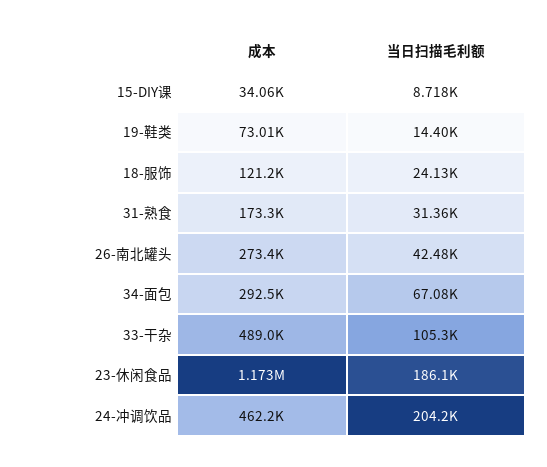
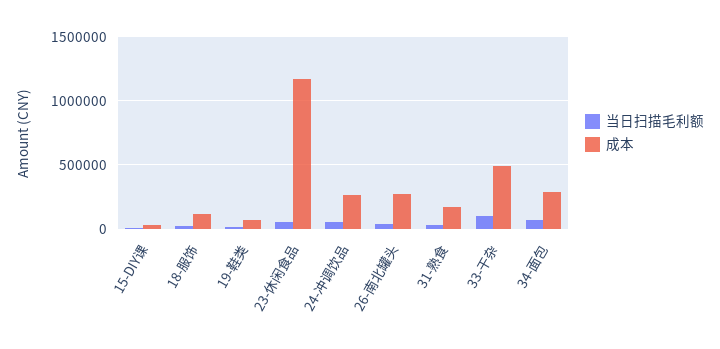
  {
    "成本": {
      "15-DIY课": 34060,
      "19-鞋类": 73010,
      "18-服饰": 121200,
      "31-熟食": 173300,
      "26-南北罐头": 273400,
      "34-面包": 292500,
      "33-干杂": 489000,
      "23-休闲食品": 1173000,
-     "24-冲调饮品": 462200
+     "24-冲调饮品": 250000
    },
    "当日扫描毛利额": {
      "15-DIY课": 8718,
      "19-鞋类": 14400,
      "18-服饰": 24130,
      "31-熟食": 31360,
      "26-南北罐头": 42480,
      "34-面包": 67080,
      "33-干杂": 105300,
-     "23-休闲食品": 186100,
+     "23-休闲食品": 50000,
-     "24-冲调饮品": 204200
+     "24-冲调饮品": 50000
    }
  }

